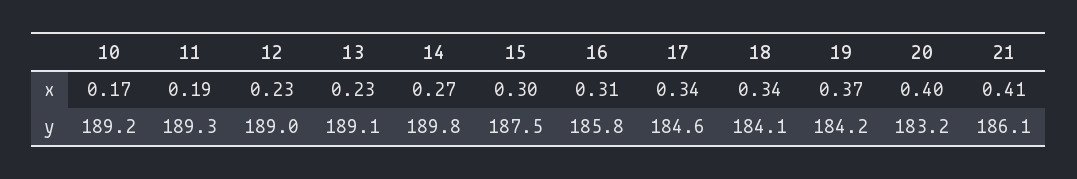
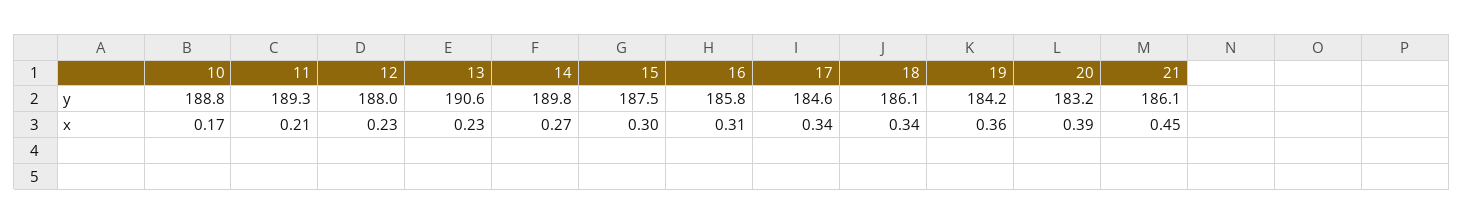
  {
    "10": {
      "x": 0.17,
-     "y": 189.2
+     "y": 188.8
    },
    "11": {
-     "x": 0.19,
+     "x": 0.21,
      "y": 189.3
    },
    "12": {
      "x": 0.23,
-     "y": 189
+     "y": 188
    },
    "13": {
      "x": 0.23,
-     "y": 189.1
+     "y": 190.6
    },
    "14": {
      "x": 0.27,
      "y": 189.8
    },
    "15": {
      "x": 0.3,
      "y": 187.5
    },
    "16": {
      "x": 0.31,
      "y": 185.8
    },
    "17": {
      "x": 0.34,
      "y": 184.6
    },
    "18": {
      "x": 0.34,
-     "y": 184.1
+     "y": 186.1
    },
    "19": {
-     "x": 0.37,
+     "x": 0.36,
      "y": 184.2
    },
    "20": {
-     "x": 0.4,
+     "x": 0.39,
      "y": 183.2
    },
    "21": {
-     "x": 0.41,
+     "x": 0.45,
      "y": 186.1
    }
  }

